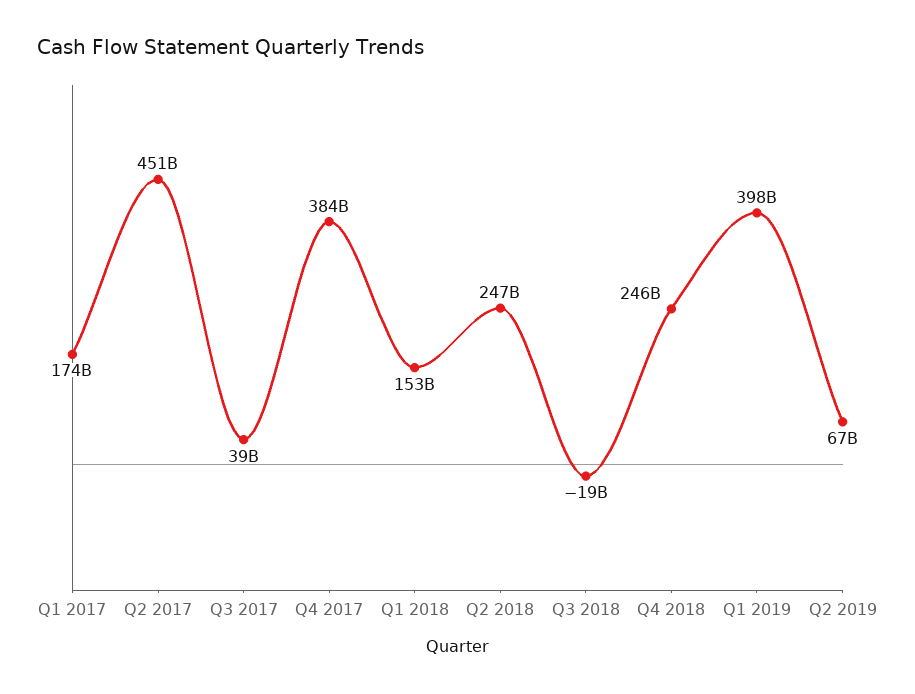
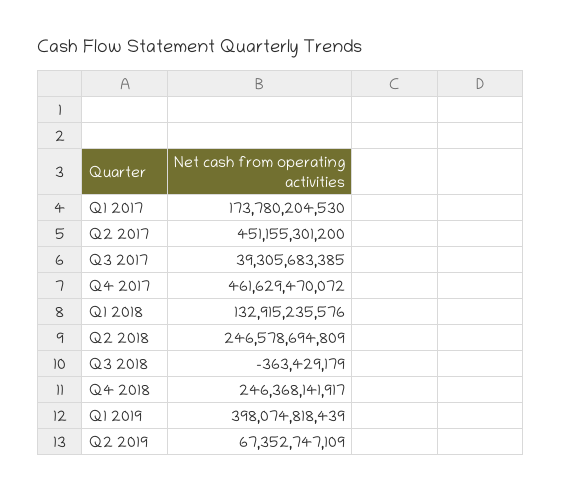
  {
    "Q1 2017": 173780204530,
    "Q2 2017": 451155301200,
    "Q3 2017": 39305683385,
-   "Q4 2017": 384000000000,
+   "Q4 2017": 461629470072,
-   "Q1 2018": 153000000000,
+   "Q1 2018": 132915235576,
    "Q2 2018": 246578694809,
-   "Q3 2018": -19000000000,
+   "Q3 2018": -363429179,
    "Q4 2018": 246368141917,
    "Q1 2019": 398074818439,
    "Q2 2019": 67352747109
  }

